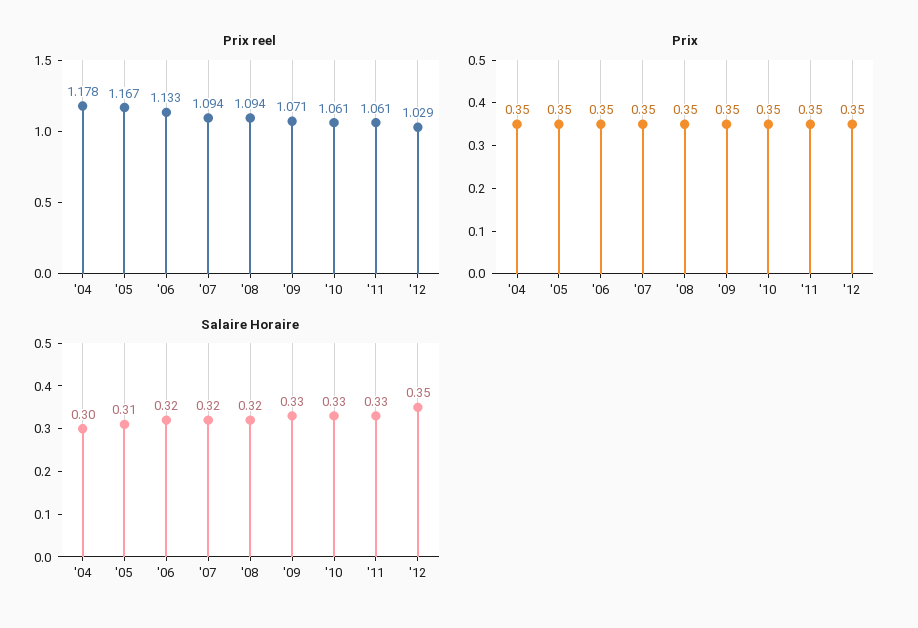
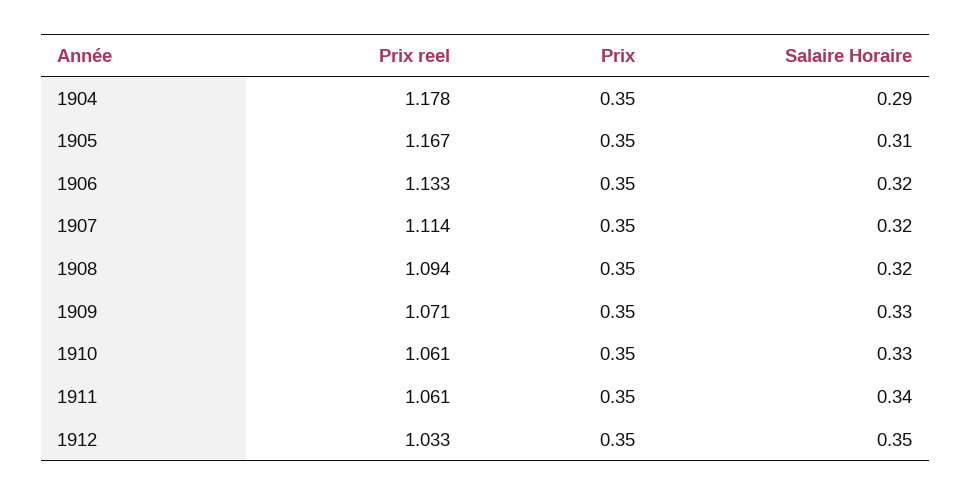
  {
    "Prix reel": {
      "'04": 1.178,
      "'05": 1.167,
      "'06": 1.133,
-     "'07": 1.094,
+     "'07": 1.114,
      "'08": 1.094,
      "'09": 1.071,
      "'10": 1.061,
      "'11": 1.061,
-     "'12": 1.029
+     "'12": 1.033
    },
    "Prix": {
      "'04": 0.35,
      "'05": 0.35,
      "'06": 0.35,
      "'07": 0.35,
      "'08": 0.35,
      "'09": 0.35,
      "'10": 0.35,
      "'11": 0.35,
      "'12": 0.35
    },
    "Salaire Horaire": {
-     "'04": 0.3,
+     "'04": 0.29,
      "'05": 0.31,
      "'06": 0.32,
      "'07": 0.32,
      "'08": 0.32,
      "'09": 0.33,
      "'10": 0.33,
-     "'11": 0.33,
+     "'11": 0.34,
      "'12": 0.35
    }
  }

